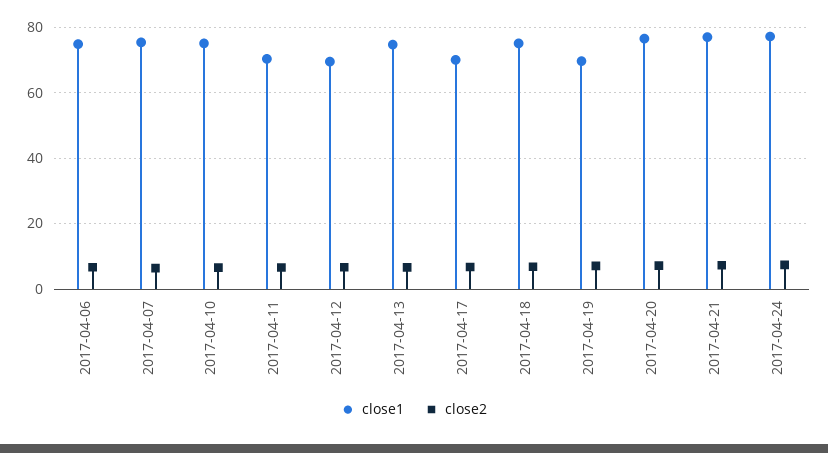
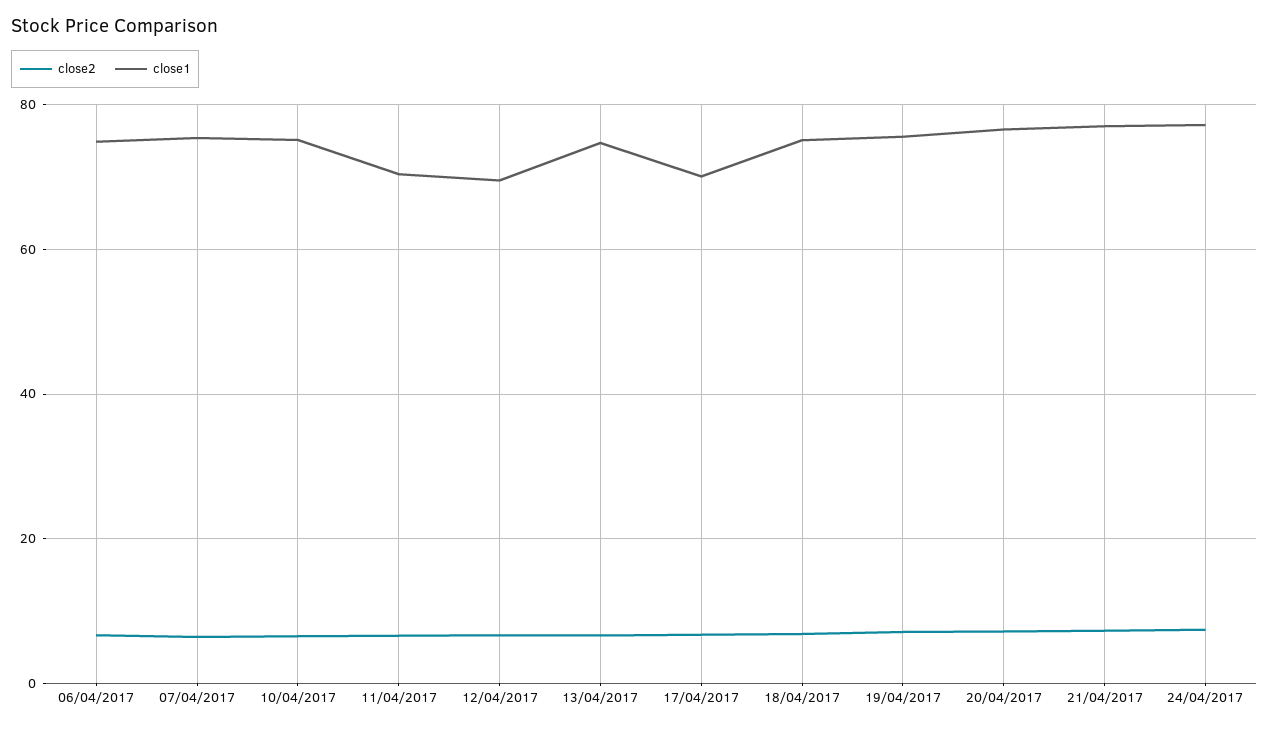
  {
    "close1": {
      "2017-04-06": 74,
      "2017-04-07": 76,
      "2017-04-10": 76,
      "2017-04-11": 70,
      "2017-04-12": 70,
      "2017-04-13": 74,
      "2017-04-17": 70,
      "2017-04-18": 76,
-     "2017-04-19": 70,
+     "2017-04-19": 76,
      "2017-04-20": 76,
      "2017-04-21": 78,
      "2017-04-24": 78
    },
    "close2": {
      "2017-04-06": 6,
      "2017-04-07": 6,
      "2017-04-10": 6,
      "2017-04-11": 6,
      "2017-04-12": 6,
      "2017-04-13": 6,
      "2017-04-17": 6,
      "2017-04-18": 6,
      "2017-04-19": 8,
      "2017-04-20": 8,
      "2017-04-21": 8,
      "2017-04-24": 8
    }
  }

